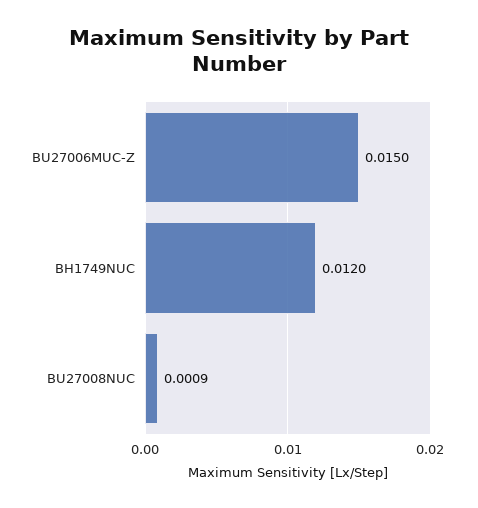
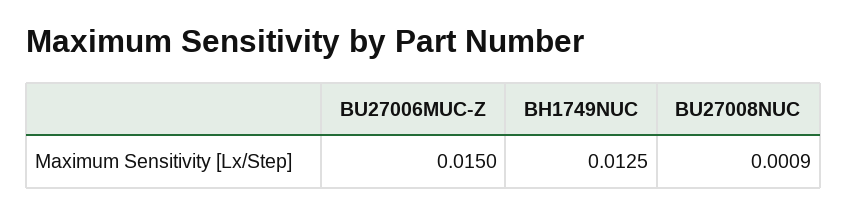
  {
    "BU27006MUC-Z": 0.015,
-   "BH1749NUC": 0.012,
+   "BH1749NUC": 0.0125,
    "BU27008NUC": 0.0009
  }

